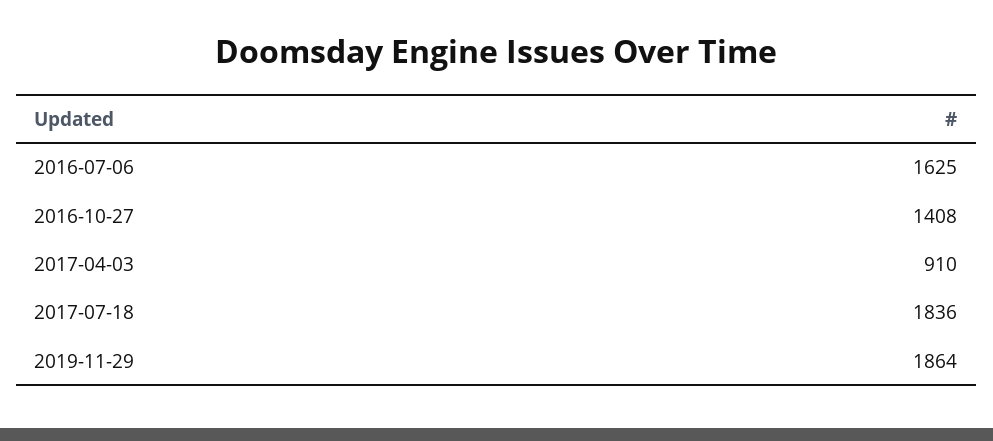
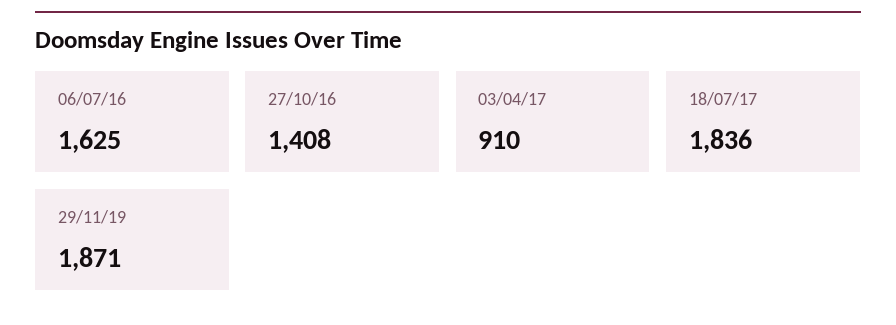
  {
    "2016-07-06": 1625,
    "2016-10-27": 1408,
    "2017-04-03": 910,
    "2017-07-18": 1836,
-   "2019-11-29": 1864
+   "2019-11-29": 1871
  }

